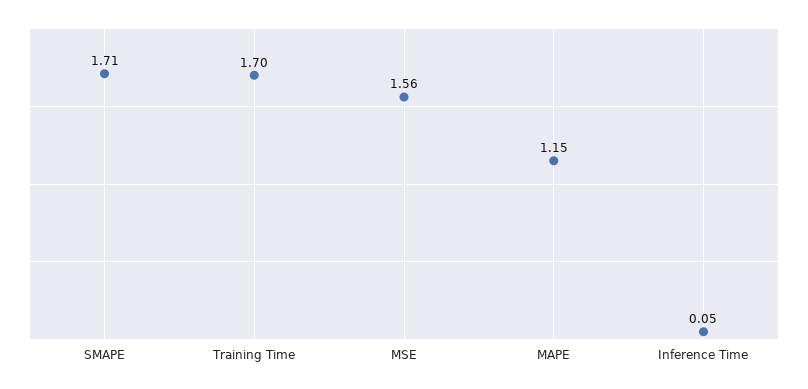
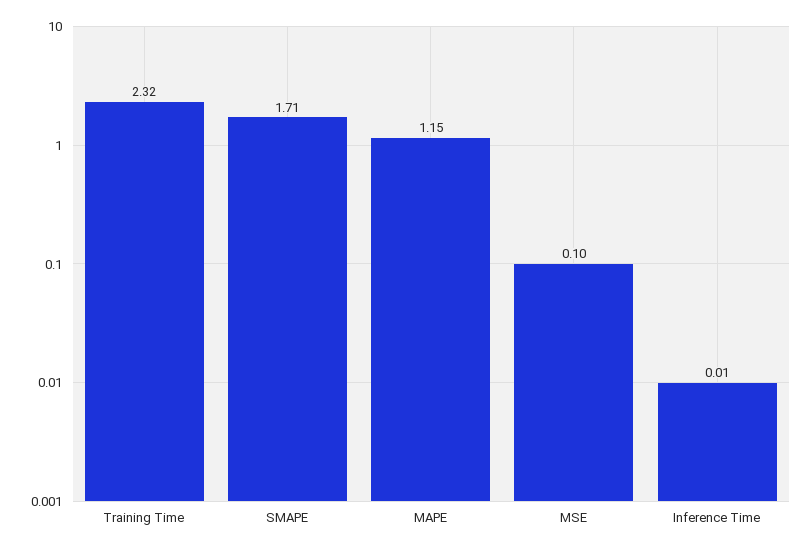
  {
    "SMAPE": 1.71,
-   "Training Time": 1.7,
+   "Training Time": 2.32,
-   "MSE": 1.56,
+   "MSE": 0.1,
    "MAPE": 1.15,
-   "Inference Time": 0.05
+   "Inference Time": 0.01
  }

